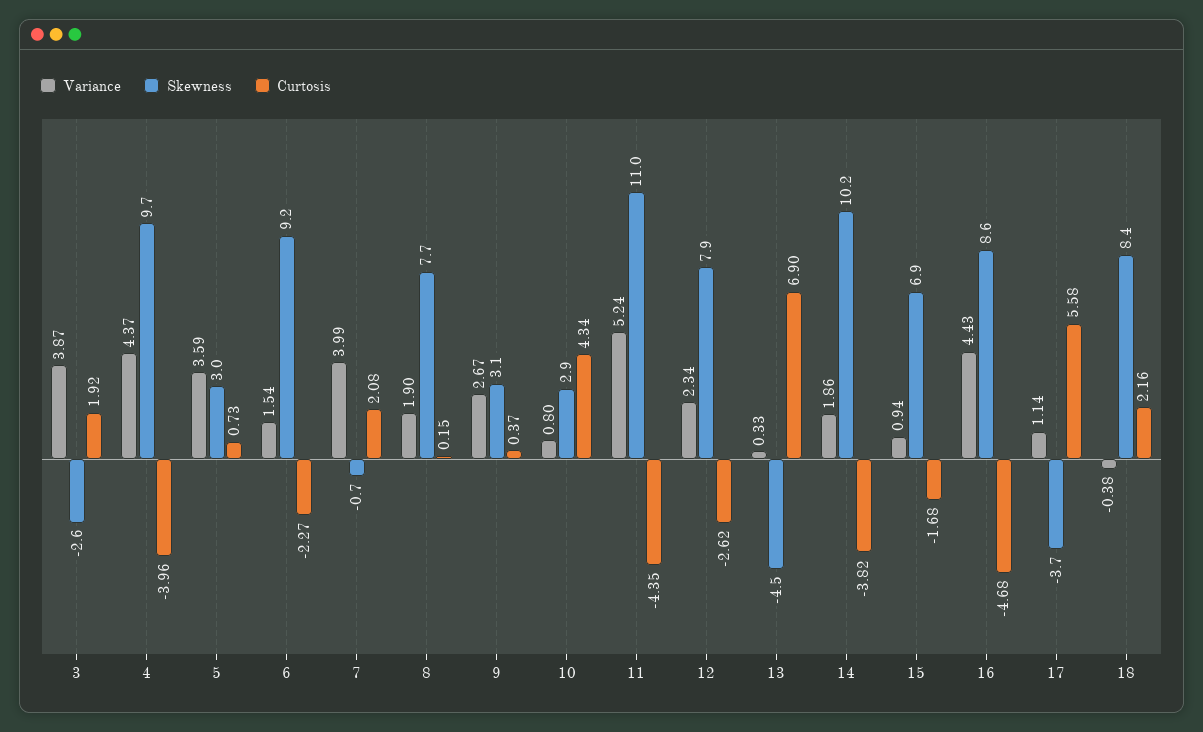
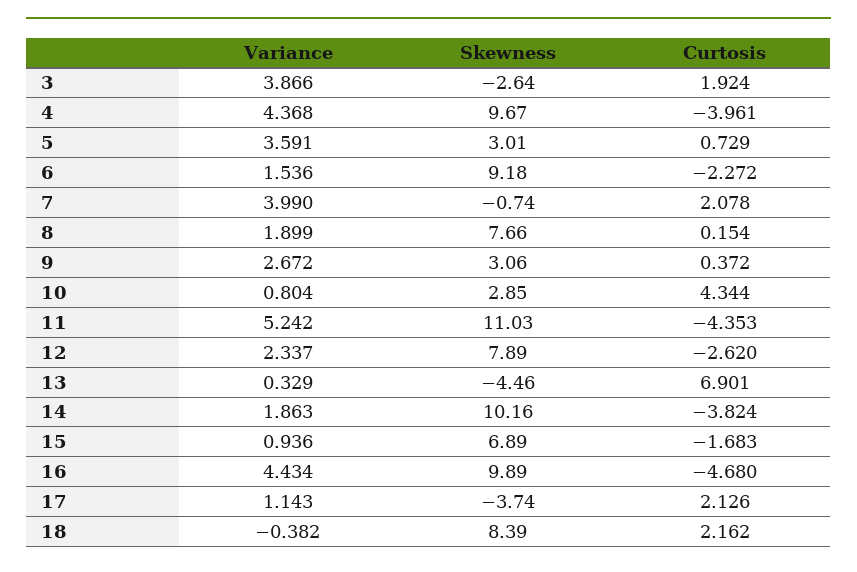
  {
    "Variance": {
      "3": 3.866,
      "4": 4.368,
      "5": 3.591,
      "6": 1.536,
      "7": 3.99,
      "8": 1.899,
      "9": 2.672,
      "10": 0.804,
      "11": 5.242,
      "12": 2.337,
      "13": 0.329,
      "14": 1.863,
      "15": 0.936,
      "16": 4.434,
      "17": 1.143,
      "18": -0.382
    },
    "Skewness": {
      "3": -2.64,
      "4": 9.67,
      "5": 3.01,
      "6": 9.18,
      "7": -0.74,
      "8": 7.66,
      "9": 3.06,
      "10": 2.85,
      "11": 11.03,
      "12": 7.89,
      "13": -4.46,
      "14": 10.16,
      "15": 6.89,
-     "16": 8.6,
+     "16": 9.89,
      "17": -3.74,
      "18": 8.39
    },
    "Curtosis": {
      "3": 1.924,
      "4": -3.961,
      "5": 0.729,
      "6": -2.272,
      "7": 2.078,
      "8": 0.154,
      "9": 0.372,
      "10": 4.344,
      "11": -4.353,
      "12": -2.62,
      "13": 6.901,
      "14": -3.824,
      "15": -1.683,
      "16": -4.68,
-     "17": 5.58,
+     "17": 2.126,
      "18": 2.162
    }
  }

